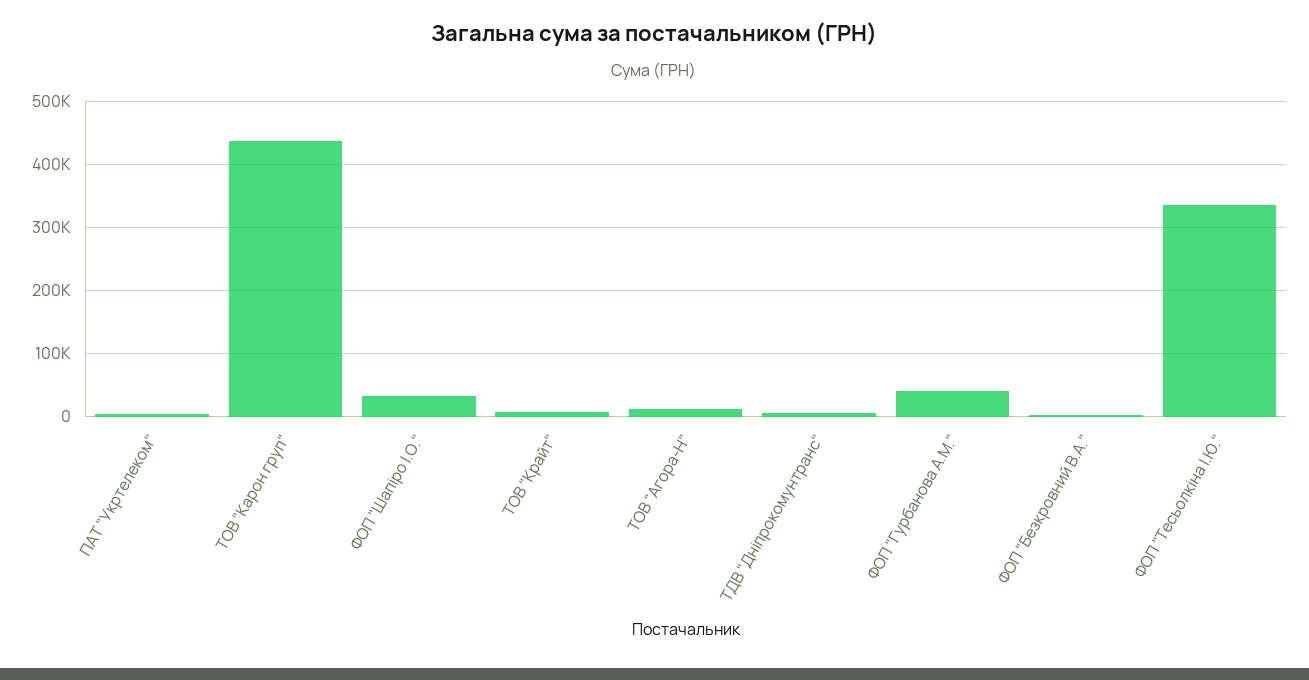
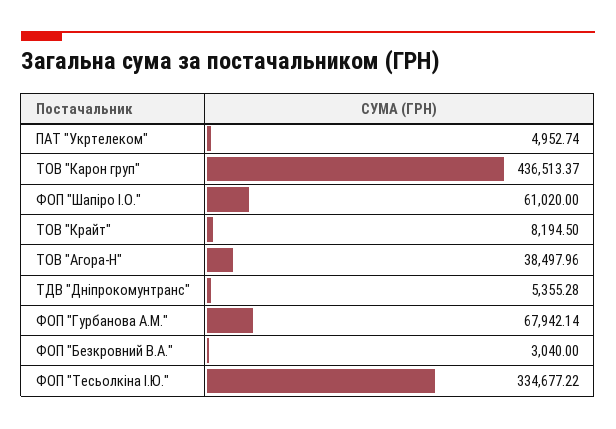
  {
    "ПАТ \"Укртелеком\"": 4952.74,
    "ТОВ \"Карон груп\"": 436513.37,
-   "ФОП \"Шапіро І.О.\"": 30000,
+   "ФОП \"Шапіро І.О.\"": 61020,
    "ТОВ \"Крайт\"": 8194.5,
-   "ТОВ \"Агора-Н\"": 10000,
+   "ТОВ \"Агора-Н\"": 38497.96,
    "ТДВ \"Дніпрокомунтранс\"": 5355.28,
-   "ФОП \"Гурбанова А.М.\"": 40000,
+   "ФОП \"Гурбанова А.М.\"": 67942.14,
    "ФОП \"Безкровний В.А.\"": 3040,
    "ФОП \"Тесьолкіна І.Ю.\"": 334677.22
  }

